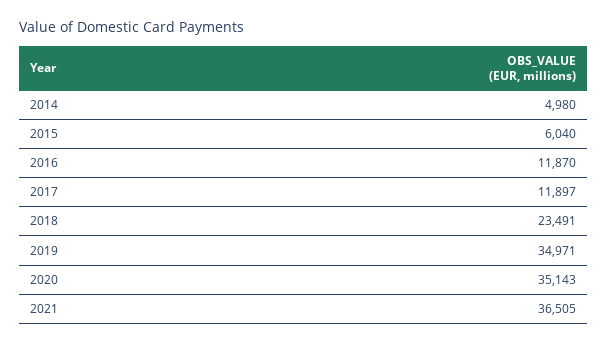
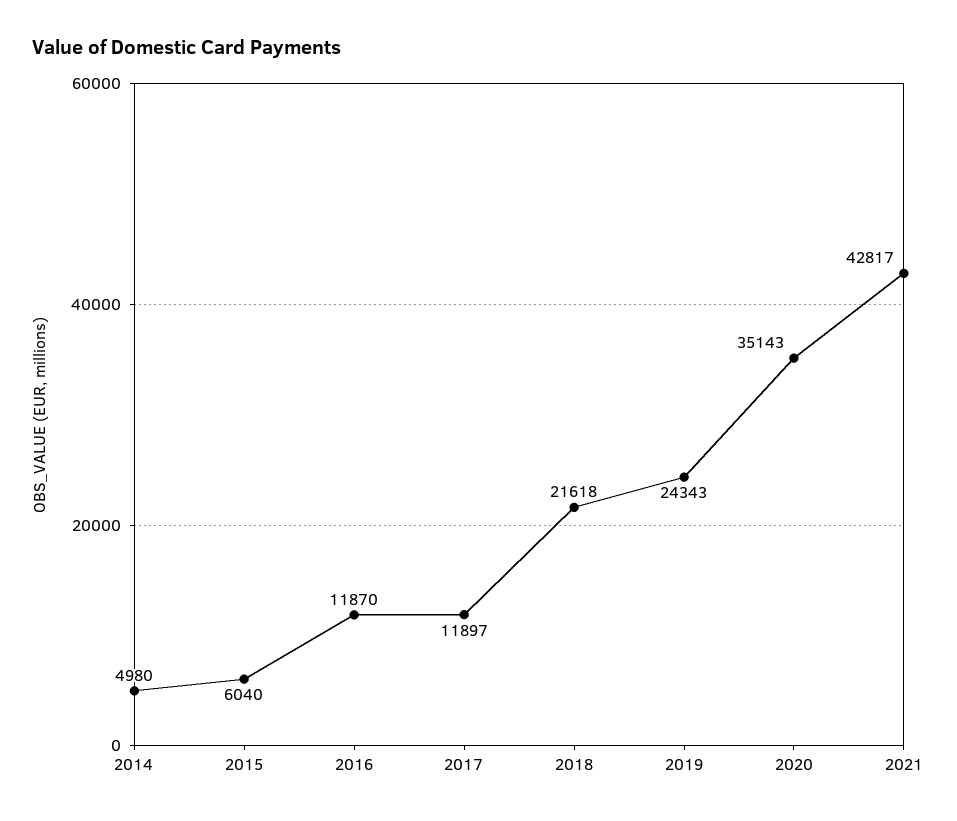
  {
    "2014": 4980,
    "2015": 6040,
    "2016": 11870,
    "2017": 11897,
-   "2018": 23491,
+   "2018": 21618,
-   "2019": 34971,
+   "2019": 24343,
    "2020": 35143,
-   "2021": 36505
+   "2021": 42817
  }

